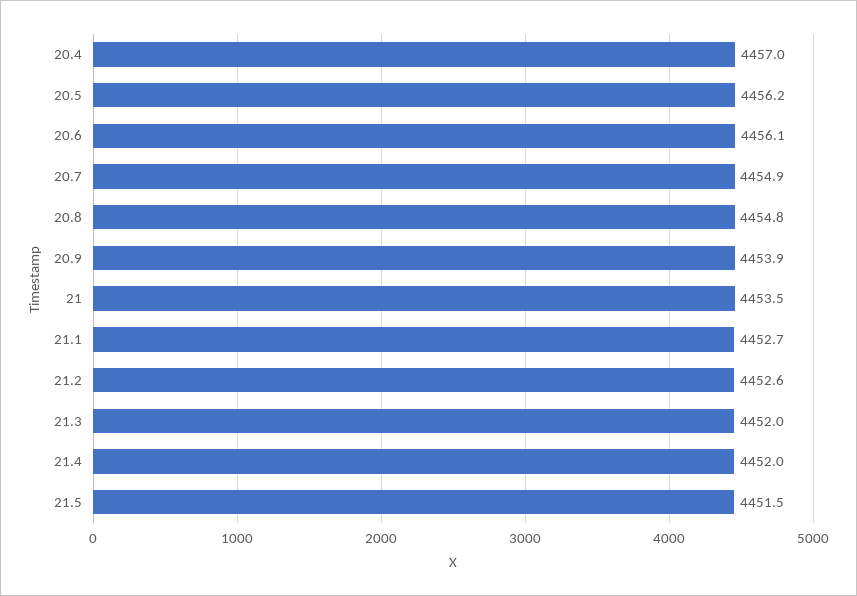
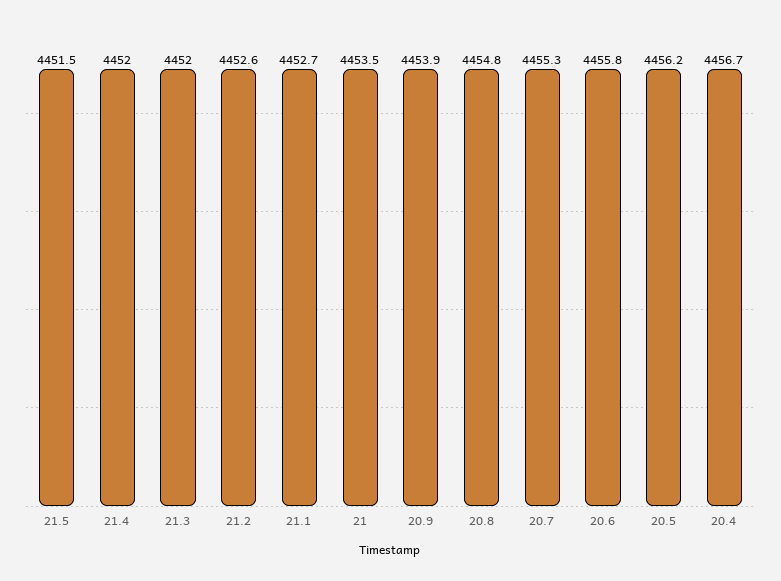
  {
-   "20.4": 4457,
+   "20.4": 4456.7,
    "20.5": 4456.2,
-   "20.6": 4456.1,
+   "20.6": 4455.8,
-   "20.7": 4454.9,
+   "20.7": 4455.3,
    "20.8": 4454.8,
    "20.9": 4453.9,
    "21": 4453.5,
    "21.1": 4452.7,
    "21.2": 4452.6,
    "21.3": 4452,
    "21.4": 4452,
    "21.5": 4451.5
  }

